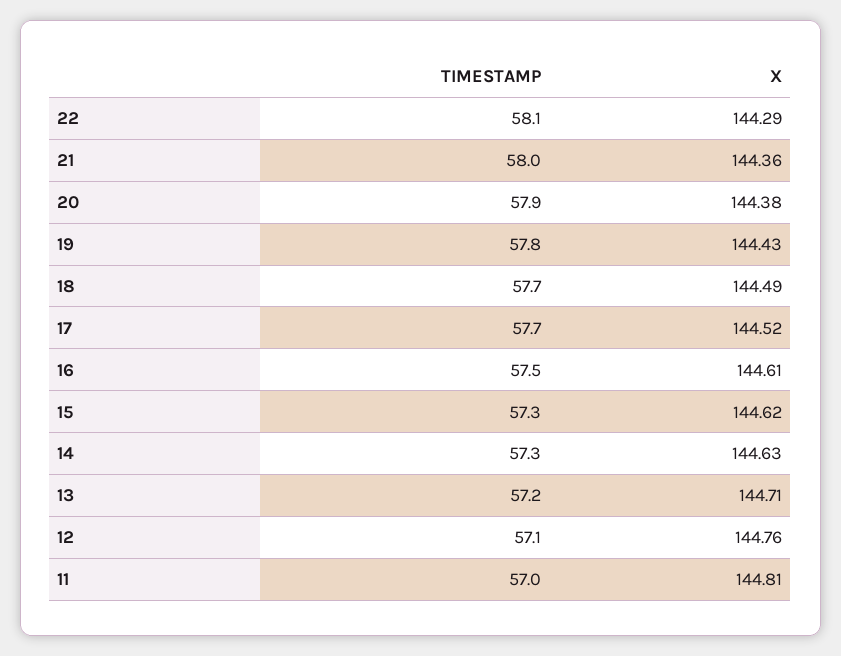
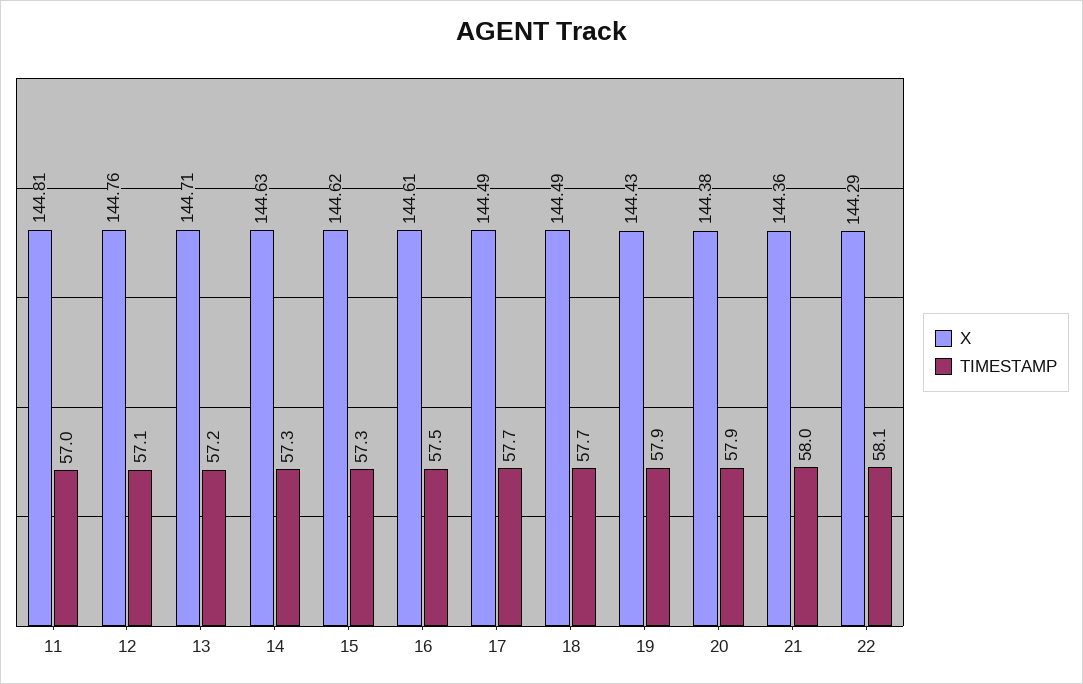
  {
    "TIMESTAMP": {
      "22": 58.1,
      "21": 58,
      "20": 57.9,
-     "19": 57.8,
+     "19": 57.9,
      "18": 57.7,
      "17": 57.7,
      "16": 57.5,
      "15": 57.3,
      "14": 57.3,
      "13": 57.2,
      "12": 57.1,
      "11": 57
    },
    "X": {
      "22": 144.29,
      "21": 144.36,
      "20": 144.38,
      "19": 144.43,
      "18": 144.49,
-     "17": 144.52,
+     "17": 144.49,
      "16": 144.61,
      "15": 144.62,
      "14": 144.63,
      "13": 144.71,
      "12": 144.76,
      "11": 144.81
    }
  }

